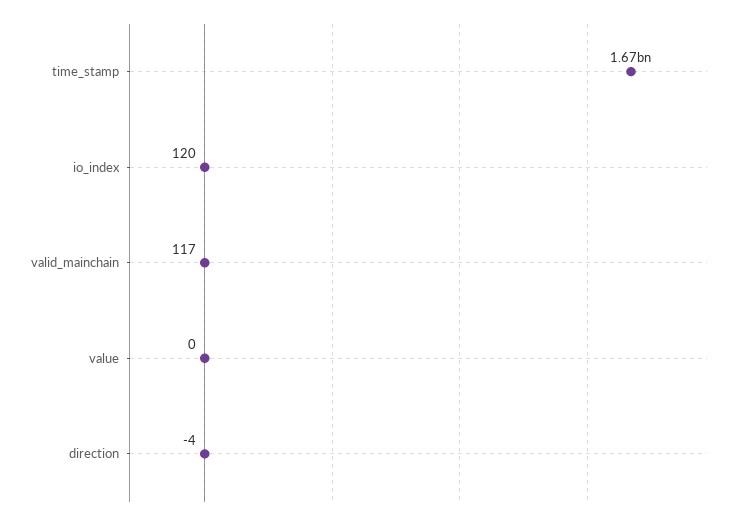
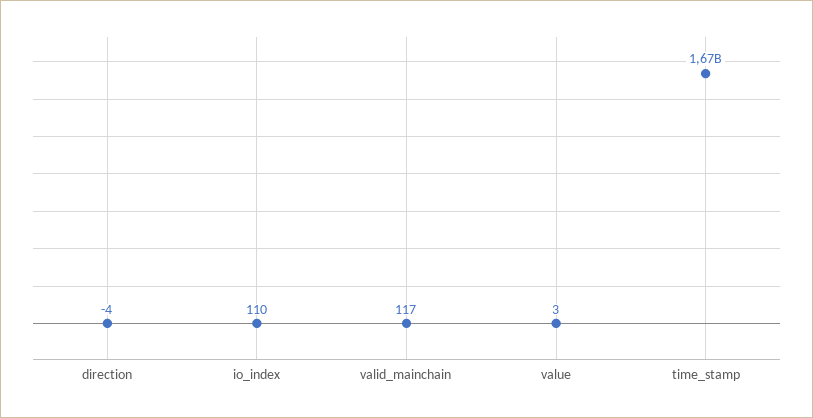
  {
    "time_stamp": 1670000000,
-   "io_index": 120,
+   "io_index": 110,
    "valid_mainchain": 117,
-   "value": 0,
+   "value": 3,
    "direction": -4
  }

